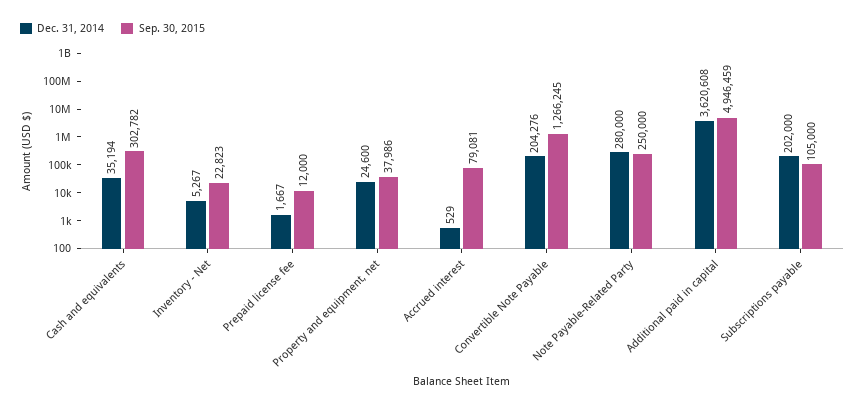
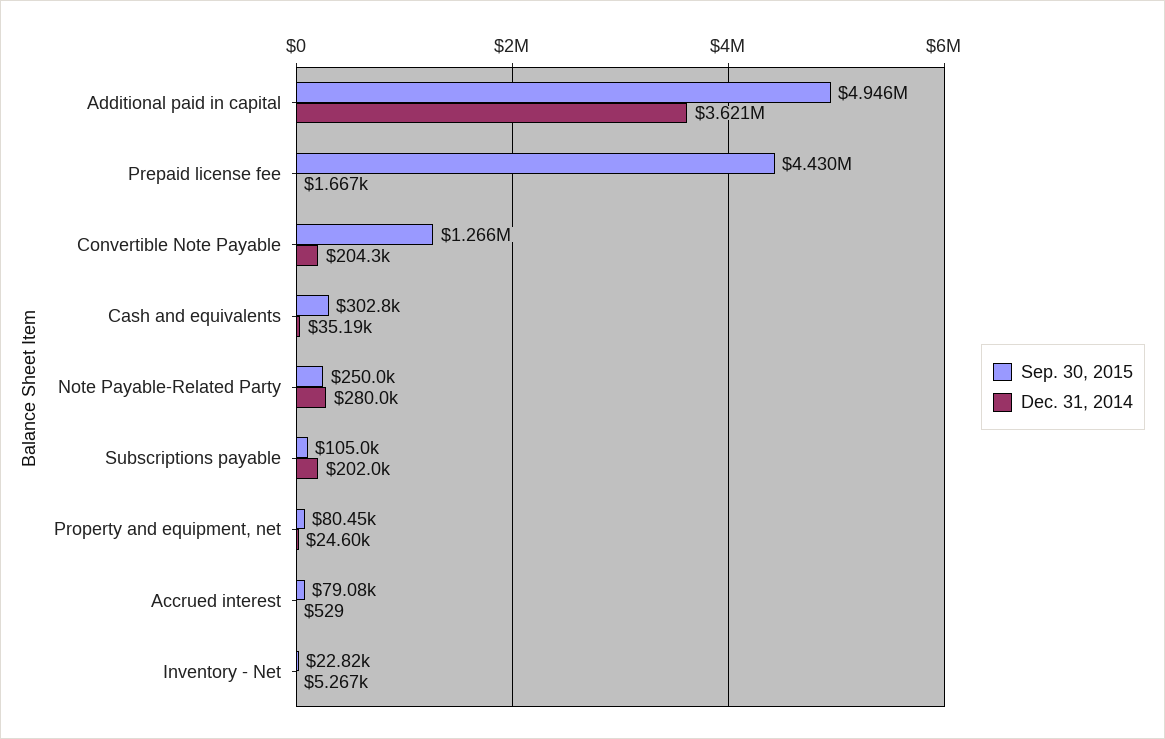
  {
    "Dec. 31, 2014": {
      "Cash and equivalents": 35194,
      "Inventory - Net": 5267,
      "Prepaid license fee": 1667,
      "Property and equipment, net": 24600,
      "Accrued interest": 529,
      "Convertible Note Payable": 204276,
      "Note Payable-Related Party": 280000,
      "Additional paid in capital": 3620608,
      "Subscriptions payable": 202000
    },
    "Sep. 30, 2015": {
      "Cash and equivalents": 302782,
      "Inventory - Net": 22823,
-     "Prepaid license fee": 12000,
+     "Prepaid license fee": 4430000,
-     "Property and equipment, net": 37986,
+     "Property and equipment, net": 80450,
      "Accrued interest": 79081,
      "Convertible Note Payable": 1266245,
      "Note Payable-Related Party": 250000,
      "Additional paid in capital": 4946459,
      "Subscriptions payable": 105000
    }
  }

